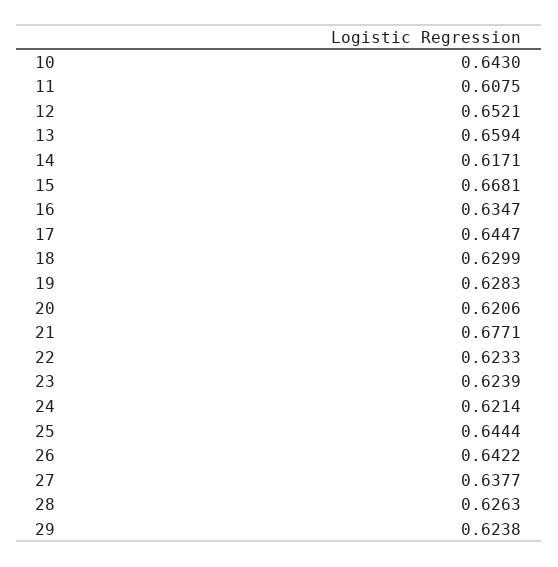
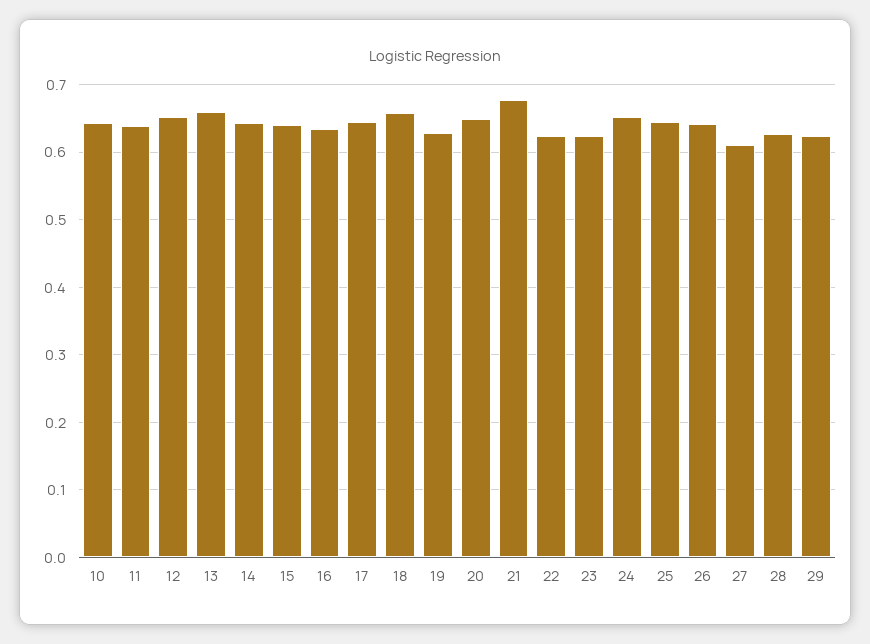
  {
    "10": 0.643,
-   "11": 0.6075,
+   "11": 0.64,
    "12": 0.6521,
    "13": 0.6594,
-   "14": 0.6171,
+   "14": 0.64,
-   "15": 0.6681,
+   "15": 0.64,
    "16": 0.6347,
    "17": 0.6447,
-   "18": 0.6299,
+   "18": 0.66,
    "19": 0.6283,
-   "20": 0.6206,
+   "20": 0.65,
    "21": 0.6771,
    "22": 0.6233,
    "23": 0.6239,
-   "24": 0.6214,
+   "24": 0.65,
    "25": 0.6444,
    "26": 0.6422,
-   "27": 0.6377,
+   "27": 0.61,
    "28": 0.6263,
    "29": 0.6238
  }

